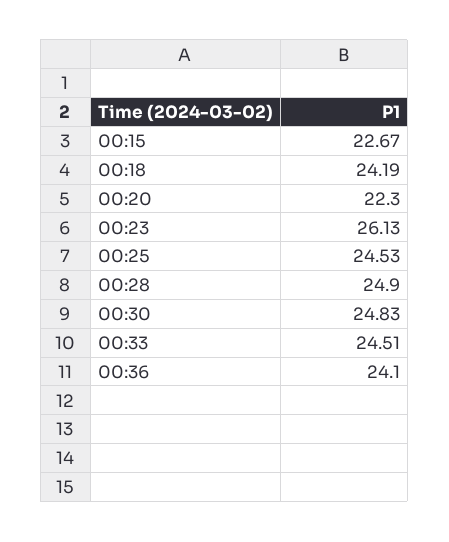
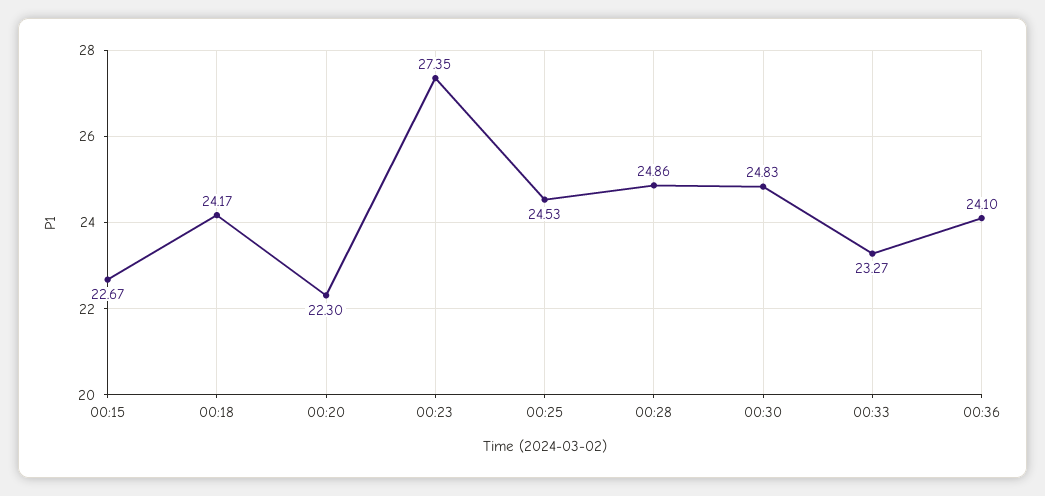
  {
    "00:15": 22.67,
-   "00:18": 24.19,
+   "00:18": 24.17,
    "00:20": 22.3,
-   "00:23": 26.13,
+   "00:23": 27.35,
    "00:25": 24.53,
-   "00:28": 24.9,
+   "00:28": 24.86,
    "00:30": 24.83,
-   "00:33": 24.51,
+   "00:33": 23.27,
    "00:36": 24.1
  }

